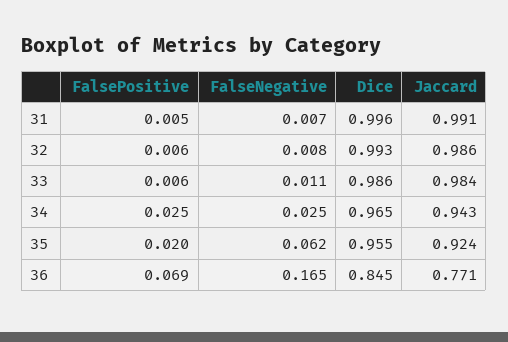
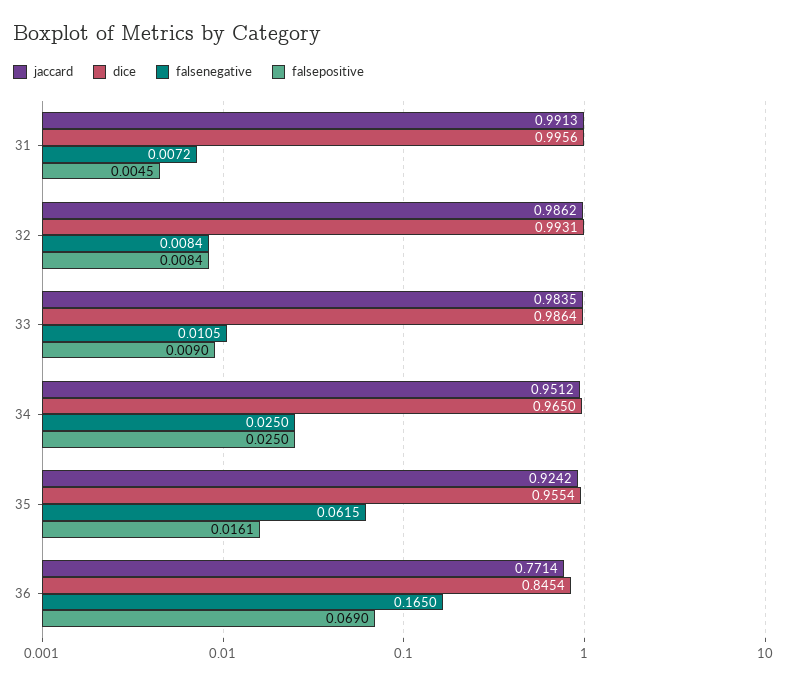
  {
    "FalsePositive": {
      "31": 0.0045,
-     "32": 0.006,
+     "32": 0.0084,
-     "33": 0.006,
+     "33": 0.009,
      "34": 0.025,
-     "35": 0.02,
+     "35": 0.0161,
      "36": 0.069
    },
    "FalseNegative": {
      "31": 0.0072,
      "32": 0.0084,
      "33": 0.0105,
      "34": 0.025,
      "35": 0.0615,
      "36": 0.165
    },
    "Dice": {
      "31": 0.9956,
      "32": 0.9931,
      "33": 0.9864,
      "34": 0.965,
      "35": 0.9554,
      "36": 0.8454
    },
    "Jaccard": {
      "31": 0.9913,
      "32": 0.9862,
      "33": 0.9835,
-     "34": 0.943,
+     "34": 0.9512,
      "35": 0.9242,
      "36": 0.7714
    }
  }

